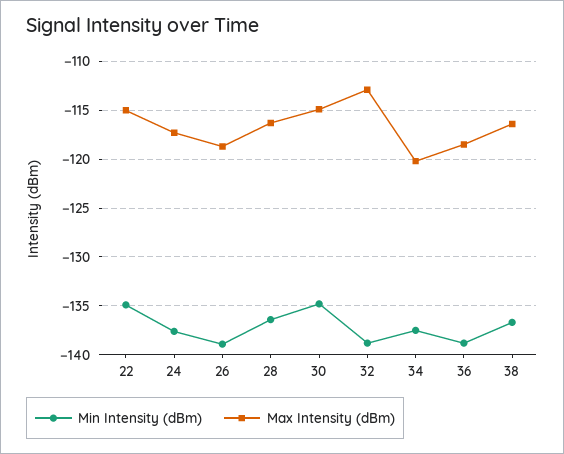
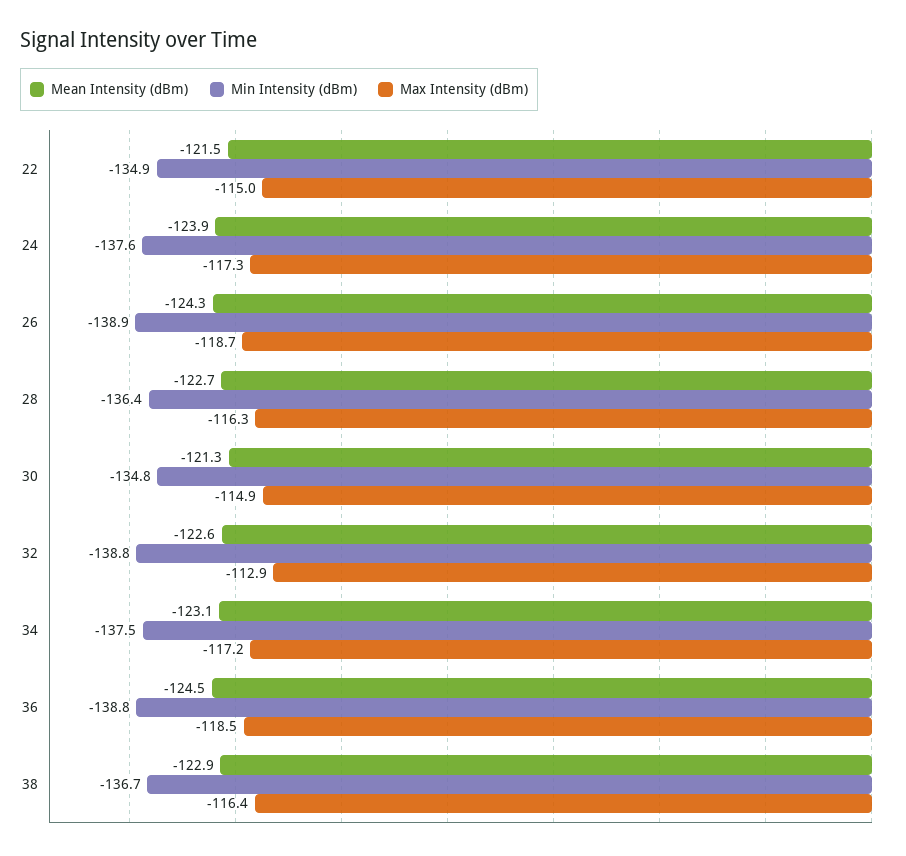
  {
    "Min Intensity (dBm)": {
      "22": -134.9,
      "24": -137.6,
      "26": -138.9,
      "28": -136.4,
      "30": -134.8,
      "32": -138.8,
      "34": -137.5,
      "36": -138.8,
      "38": -136.7
    },
    "Max Intensity (dBm)": {
      "22": -115,
      "24": -117.3,
      "26": -118.7,
      "28": -116.3,
      "30": -114.9,
      "32": -112.9,
-     "34": -120,
+     "34": -117.2,
      "36": -118.5,
      "38": -116.4
-   }
+   },
+   "Mean Intensity (dBm)": {
+     "22": -121.5,
+     "24": -123.9,
+     "26": -124.3,
+     "28": -122.7,
+     "30": -121.3,
+     "32": -122.6,
+     "34": -123.1,
+     "36": -124.5,
+     "38": -122.9
+   }
  }

